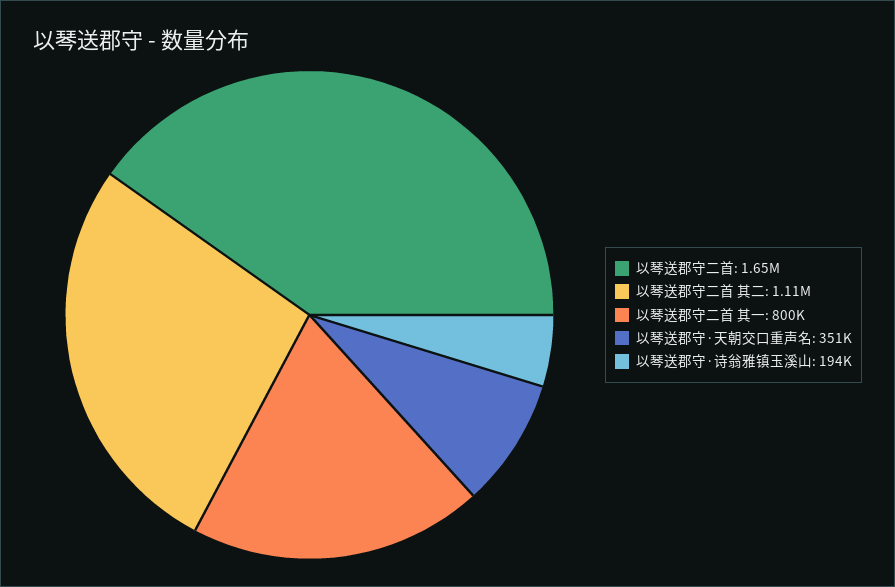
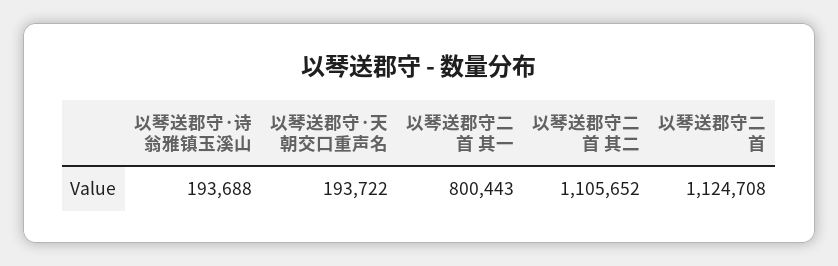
  {
-   "以琴送郡守二首": 1650000,
+   "以琴送郡守二首": 1124708,
    "以琴送郡守二首 其二": 1105652,
    "以琴送郡守二首 其一": 800443,
-   "以琴送郡守·天朝交口重声名": 351000,
+   "以琴送郡守·天朝交口重声名": 193722,
    "以琴送郡守·诗翁雅镇玉溪山": 193688
  }

